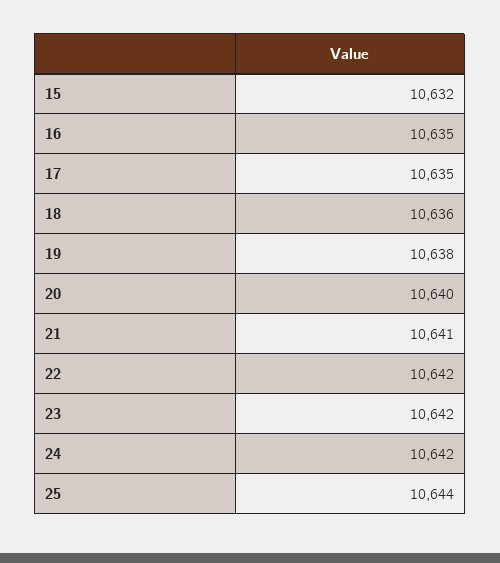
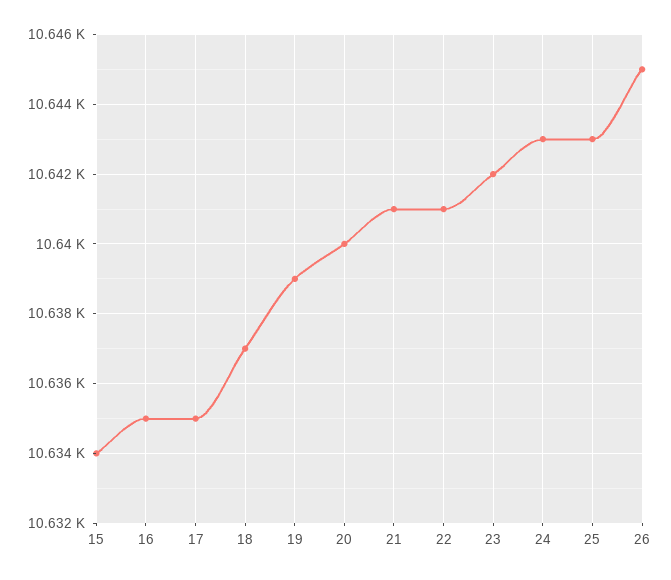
  {
-   "15": 10632,
+   "15": 10634,
    "16": 10635,
    "17": 10635,
-   "18": 10636,
+   "18": 10637,
-   "19": 10638,
+   "19": 10639,
    "20": 10640,
    "21": 10641,
-   "22": 10642,
+   "22": 10641,
    "23": 10642,
-   "24": 10642,
+   "24": 10643,
-   "25": 10644
+   "25": 10643,
+   "26": 10645
  }

